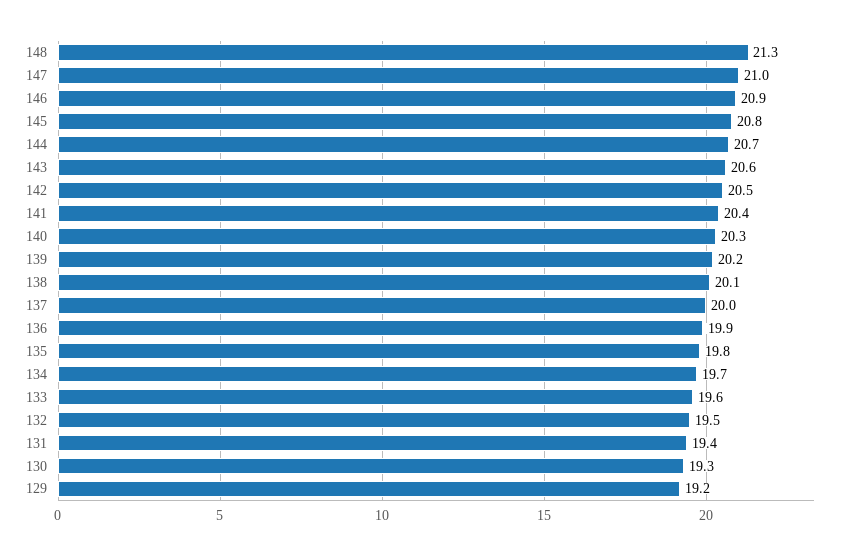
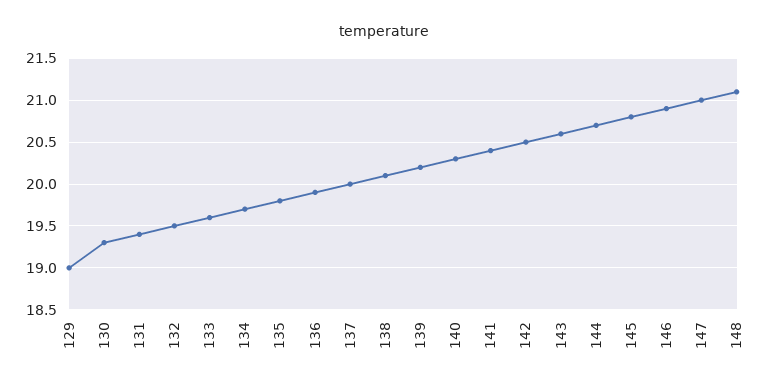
  {
-   "148": 21.3,
+   "148": 21.1,
    "147": 21,
    "146": 20.9,
    "145": 20.8,
    "144": 20.7,
    "143": 20.6,
    "142": 20.5,
    "141": 20.4,
    "140": 20.3,
    "139": 20.2,
    "138": 20.1,
    "137": 20,
    "136": 19.9,
    "135": 19.8,
    "134": 19.7,
    "133": 19.6,
    "132": 19.5,
    "131": 19.4,
    "130": 19.3,
-   "129": 19.2
+   "129": 19
  }

